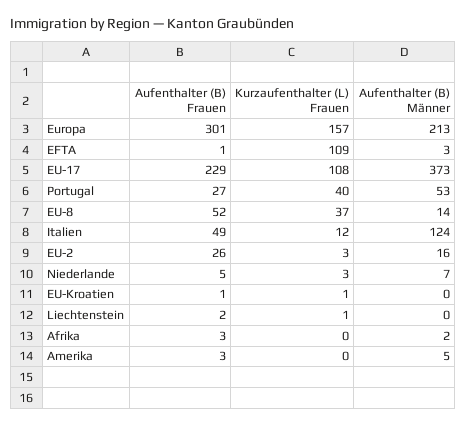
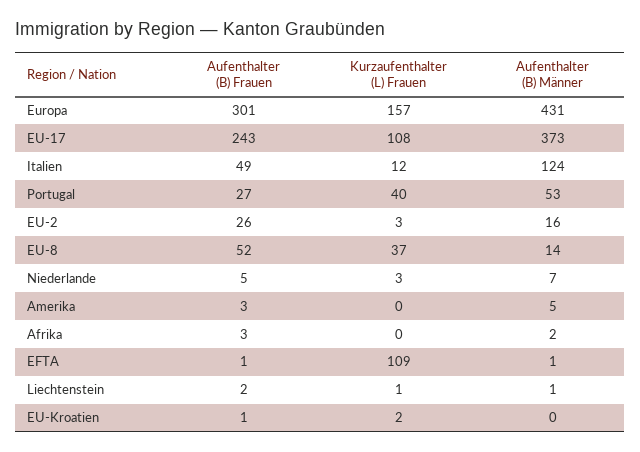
  {
    "Aufenthalter (B) Frauen": {
      "Europa": 301,
      "EFTA": 1,
-     "EU-17": 229,
+     "EU-17": 243,
      "Portugal": 27,
      "EU-8": 52,
      "Italien": 49,
      "EU-2": 26,
      "Niederlande": 5,
      "EU-Kroatien": 1,
      "Liechtenstein": 2,
      "Afrika": 3,
      "Amerika": 3
    },
    "Kurzaufenthalter (L) Frauen": {
      "Europa": 157,
      "EFTA": 109,
      "EU-17": 108,
      "Portugal": 40,
      "EU-8": 37,
      "Italien": 12,
      "EU-2": 3,
      "Niederlande": 3,
-     "EU-Kroatien": 1,
+     "EU-Kroatien": 2,
      "Liechtenstein": 1,
      "Afrika": 0,
      "Amerika": 0
    },
    "Aufenthalter (B) Männer": {
-     "Europa": 213,
+     "Europa": 431,
-     "EFTA": 3,
+     "EFTA": 1,
      "EU-17": 373,
      "Portugal": 53,
      "EU-8": 14,
      "Italien": 124,
      "EU-2": 16,
      "Niederlande": 7,
      "EU-Kroatien": 0,
-     "Liechtenstein": 0,
+     "Liechtenstein": 1,
      "Afrika": 2,
      "Amerika": 5
    }
  }

